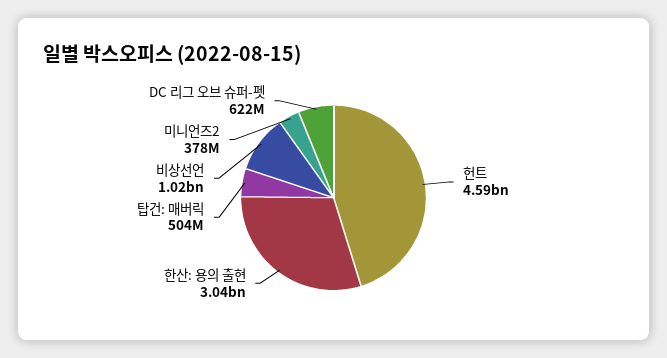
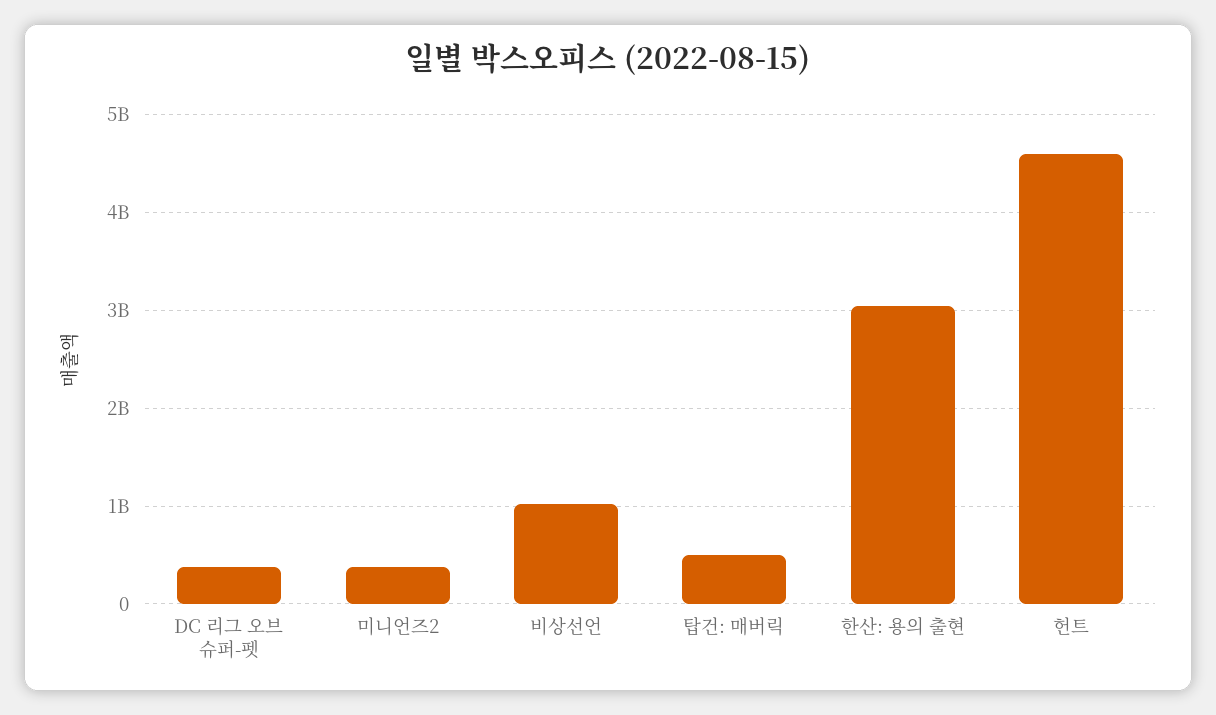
  {
    "헌트": 4590000000,
    "한산: 용의 출현": 3040000000,
    "탑건: 매버릭": 504000000,
    "비상선언": 1020000000,
    "미니언즈2": 378000000,
-   "DC 리그 오브 슈퍼-펫": 622000000
+   "DC 리그 오브 슈퍼-펫": 400000000
  }

